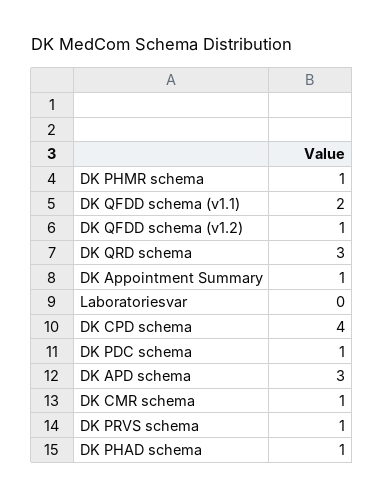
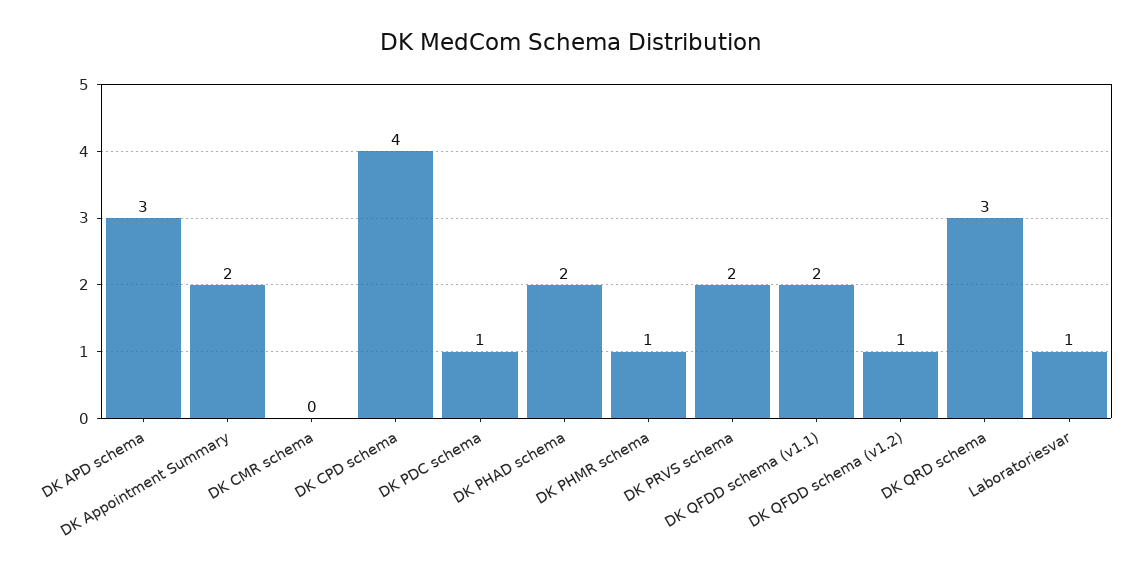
  {
    "DK PHMR schema": 1,
    "DK QFDD schema (v1.1)": 2,
    "DK QFDD schema (v1.2)": 1,
    "DK QRD schema": 3,
-   "DK Appointment Summary": 1,
+   "DK Appointment Summary": 2,
-   "Laboratoriesvar": 0,
+   "Laboratoriesvar": 1,
    "DK CPD schema": 4,
    "DK PDC schema": 1,
    "DK APD schema": 3,
-   "DK CMR schema": 1,
+   "DK CMR schema": 0,
-   "DK PRVS schema": 1,
+   "DK PRVS schema": 2,
-   "DK PHAD schema": 1
+   "DK PHAD schema": 2
  }

